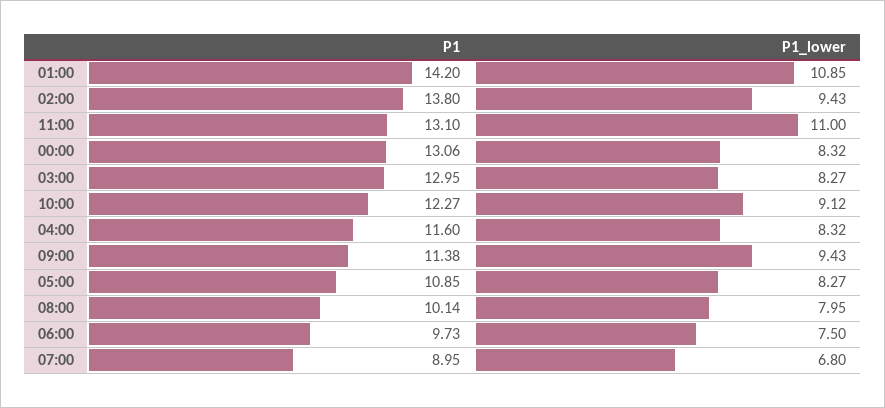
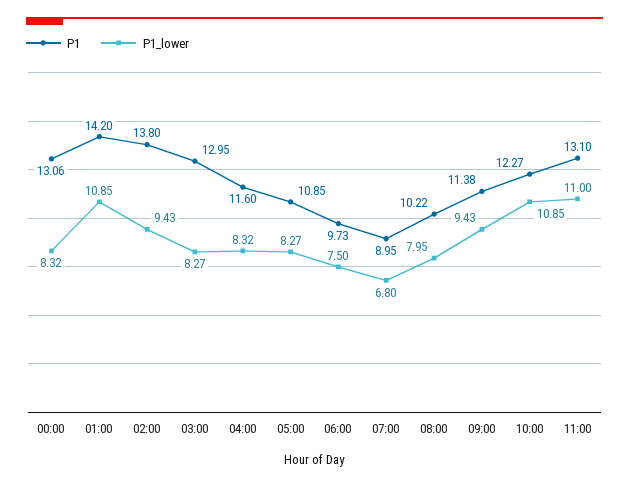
  {
    "P1": {
      "01:00": 14.2,
      "02:00": 13.8,
      "11:00": 13.1,
      "00:00": 13.06,
      "03:00": 12.95,
      "10:00": 12.27,
      "04:00": 11.6,
      "09:00": 11.38,
      "05:00": 10.85,
-     "08:00": 10.14,
+     "08:00": 10.22,
      "06:00": 9.73,
      "07:00": 8.95
    },
    "P1_lower": {
      "01:00": 10.85,
      "02:00": 9.43,
      "11:00": 11,
      "00:00": 8.32,
      "03:00": 8.27,
-     "10:00": 9.12,
+     "10:00": 10.85,
      "04:00": 8.32,
      "09:00": 9.43,
      "05:00": 8.27,
      "08:00": 7.95,
      "06:00": 7.5,
      "07:00": 6.8
    }
  }

